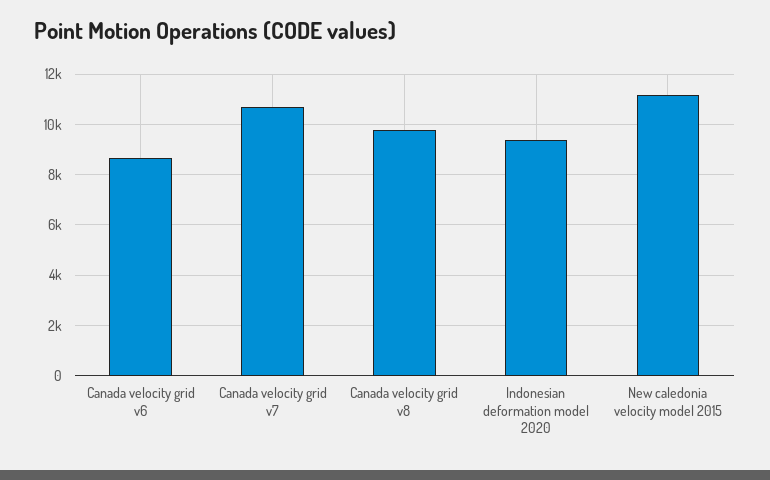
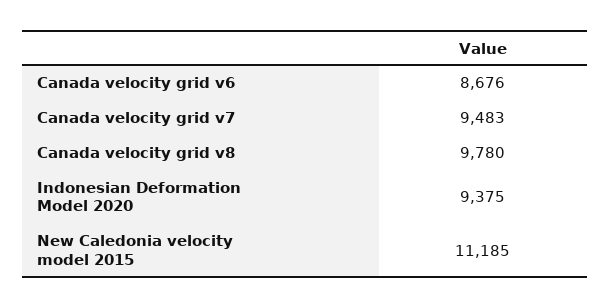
  {
    "Canada velocity grid v6": 8676,
-   "Canada velocity grid v7": 10750,
+   "Canada velocity grid v7": 9483,
    "Canada velocity grid v8": 9780,
    "Indonesian deformation model 2020": 9375,
    "New caledonia velocity model 2015": 11185
  }

